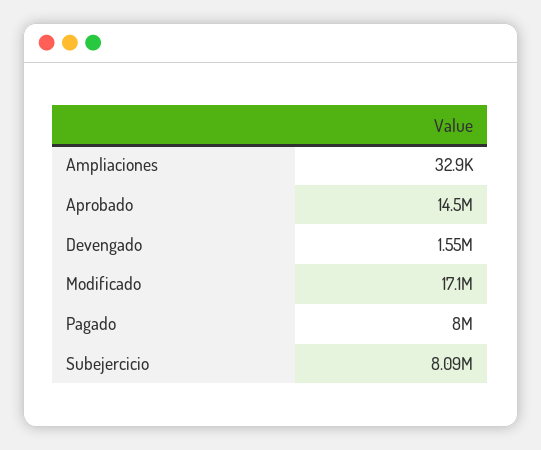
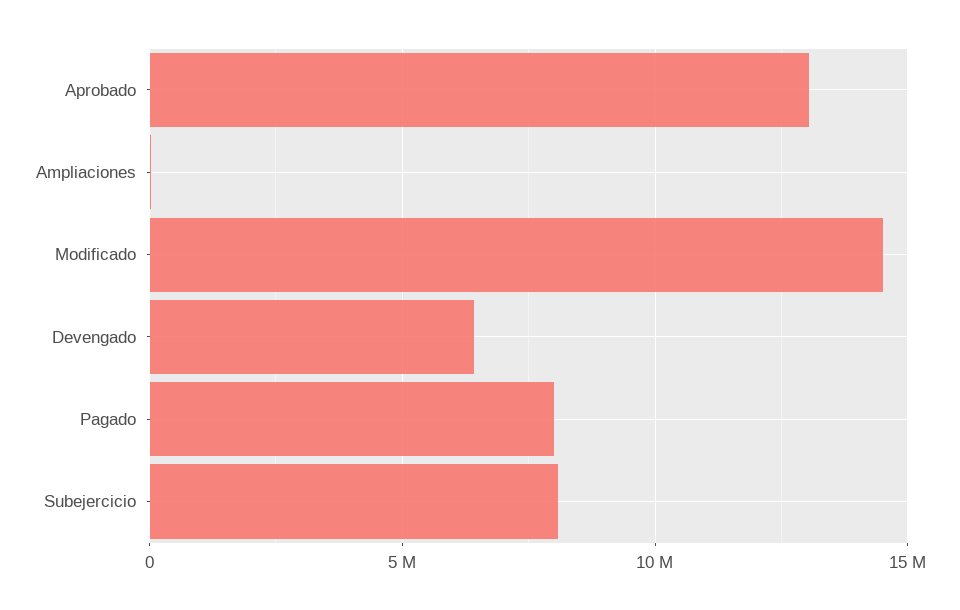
  {
    "Ampliaciones": 32900,
-   "Aprobado": 14500000,
+   "Aprobado": 13000000,
-   "Devengado": 1550000,
+   "Devengado": 6500000,
-   "Modificado": 17100000,
+   "Modificado": 14500000,
    "Pagado": 8000000,
    "Subejercicio": 8090000
  }

